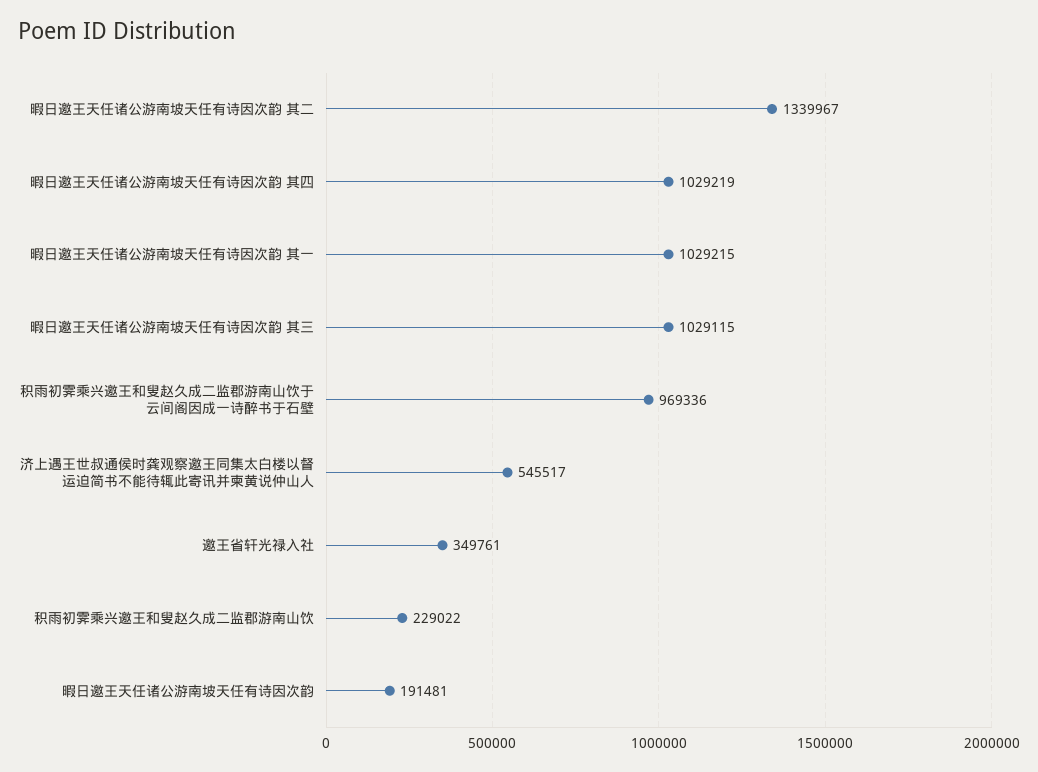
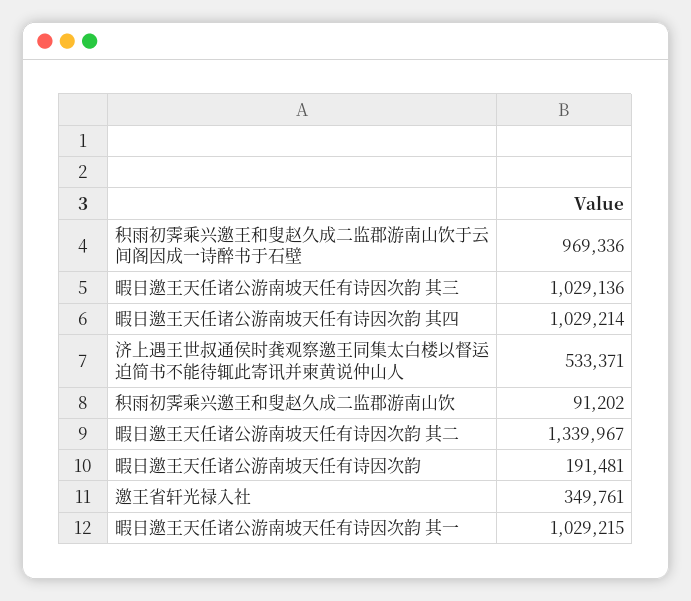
  {
    "暇日邀王天任诸公游南坡天任有诗因次韵 其二": 1339967,
-   "暇日邀王天任诸公游南坡天任有诗因次韵 其四": 1029219,
+   "暇日邀王天任诸公游南坡天任有诗因次韵 其四": 1029214,
    "暇日邀王天任诸公游南坡天任有诗因次韵 其一": 1029215,
-   "暇日邀王天任诸公游南坡天任有诗因次韵 其三": 1029115,
+   "暇日邀王天任诸公游南坡天任有诗因次韵 其三": 1029136,
    "积雨初霁乘兴邀王和叟赵久成二监郡游南山饮于云间阁因成一诗醉书于石壁": 969336,
-   "济上遇王世叔通侯时龚观察邀王同集太白楼以督运迫简书不能待辄此寄讯并柬黄说仲山人": 545517,
+   "济上遇王世叔通侯时龚观察邀王同集太白楼以督运迫简书不能待辄此寄讯并柬黄说仲山人": 533371,
    "邀王省轩光禄入社": 349761,
-   "积雨初霁乘兴邀王和叟赵久成二监郡游南山饮": 229022,
+   "积雨初霁乘兴邀王和叟赵久成二监郡游南山饮": 91202,
    "暇日邀王天任诸公游南坡天任有诗因次韵": 191481
  }

